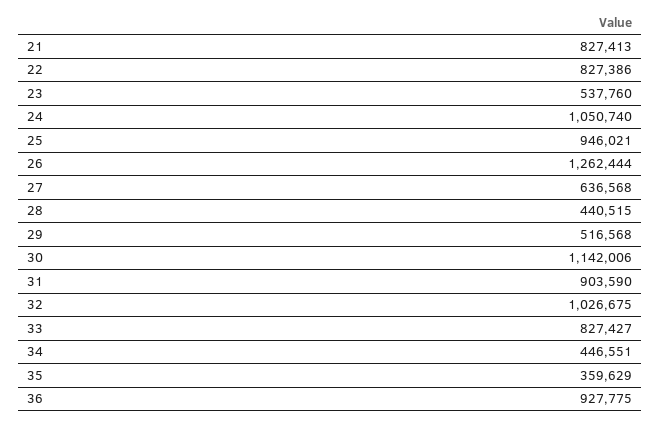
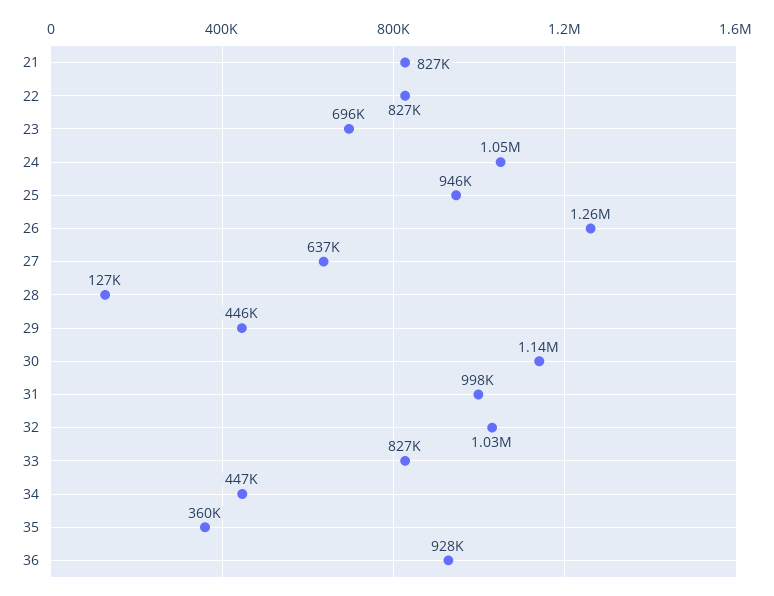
  {
    "21": 827413,
    "22": 827386,
-   "23": 537760,
+   "23": 696000,
    "24": 1050740,
    "25": 946021,
    "26": 1262444,
    "27": 636568,
-   "28": 440515,
+   "28": 127000,
-   "29": 516568,
+   "29": 446000,
    "30": 1142006,
-   "31": 903590,
+   "31": 998000,
    "32": 1026675,
    "33": 827427,
    "34": 446551,
    "35": 359629,
    "36": 927775
  }

